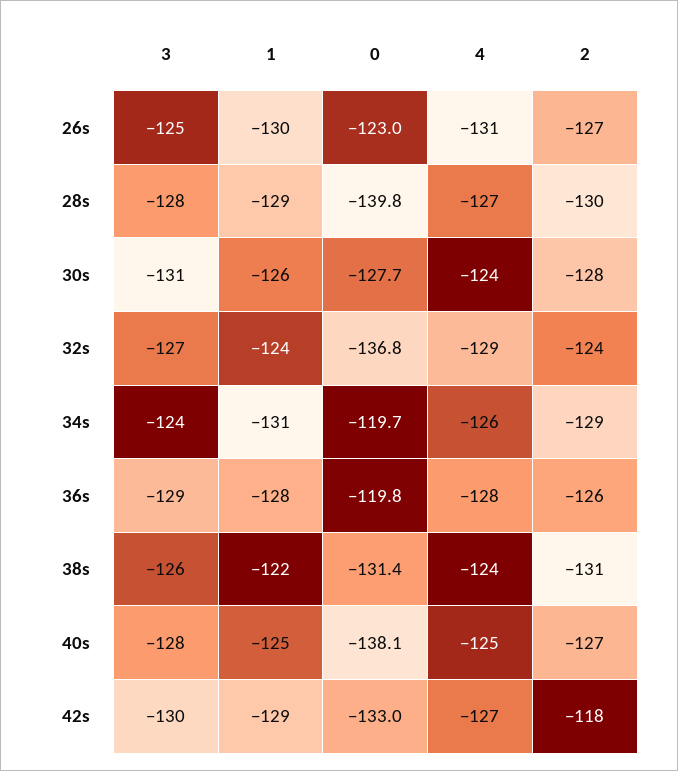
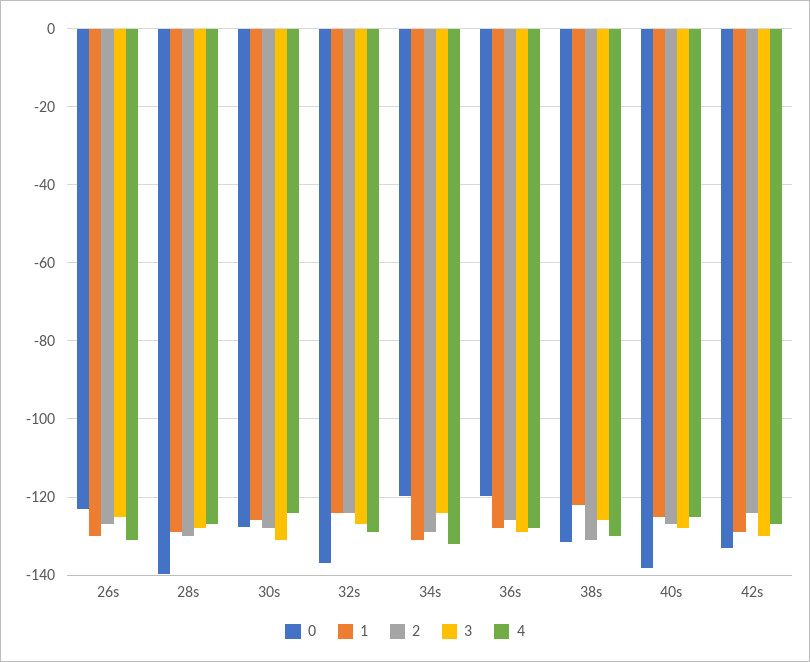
  {
    "3": {
      "26s": -125,
      "28s": -128,
      "30s": -131,
      "32s": -127,
      "34s": -124,
      "36s": -129,
      "38s": -126,
      "40s": -128,
      "42s": -130
    },
    "1": {
      "26s": -130,
      "28s": -129,
      "30s": -126,
      "32s": -124,
      "34s": -131,
      "36s": -128,
      "38s": -122,
      "40s": -125,
      "42s": -129
    },
    "0": {
      "26s": -123,
      "28s": -139.8,
      "30s": -127.7,
      "32s": -136.8,
      "34s": -119.7,
      "36s": -119.8,
      "38s": -131.4,
      "40s": -138.1,
      "42s": -133
    },
    "4": {
      "26s": -131,
      "28s": -127,
      "30s": -124,
      "32s": -129,
-     "34s": -126,
+     "34s": -132,
      "36s": -128,
-     "38s": -124,
+     "38s": -130,
      "40s": -125,
      "42s": -127
    },
    "2": {
      "26s": -127,
      "28s": -130,
      "30s": -128,
      "32s": -124,
      "34s": -129,
      "36s": -126,
      "38s": -131,
      "40s": -127,
-     "42s": -118
+     "42s": -124
    }
  }

